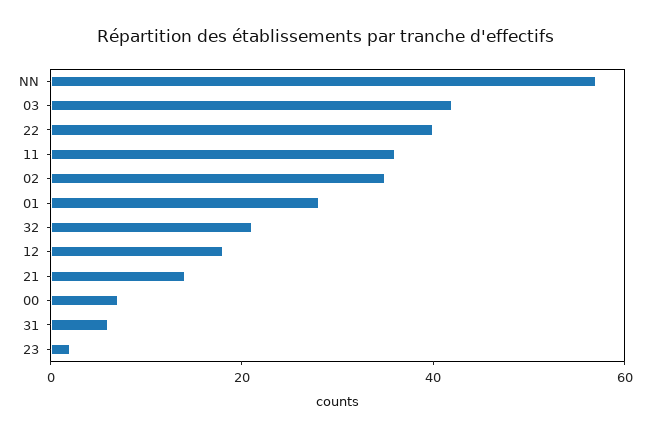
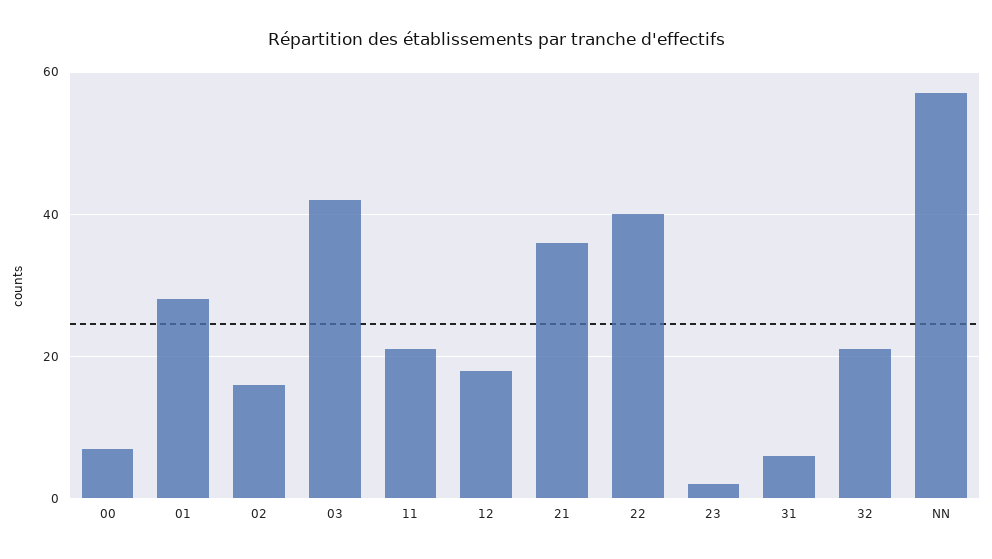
  {
    "NN": 55,
    "03": 40,
    "22": 40,
-   "11": 35,
+   "11": 20,
-   "02": 35,
+   "02": 15,
    "01": 30,
    "32": 20,
    "12": 20,
-   "21": 15,
+   "21": 35,
    "00": 5,
    "31": 5,
    "23": 0
  }

